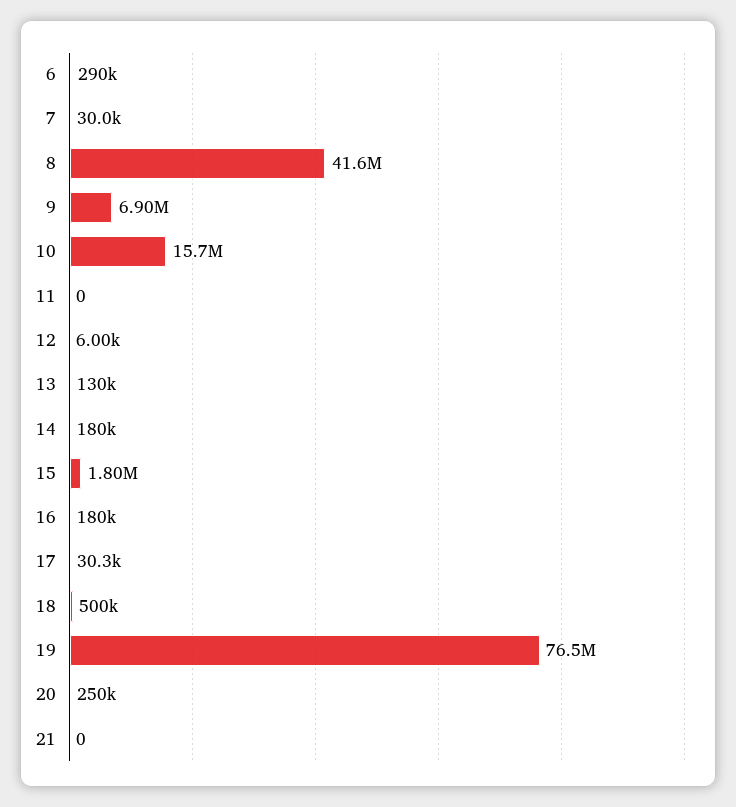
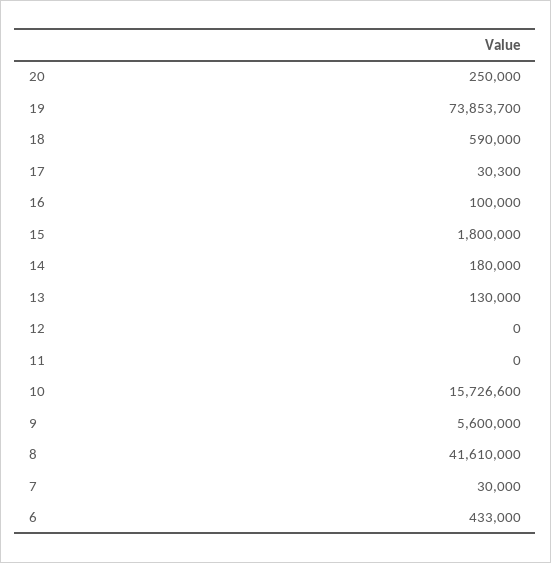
  {
-   "6": 290000,
+   "6": 433000,
    "7": 30000,
    "8": 41610000,
-   "9": 6900000,
+   "9": 5600000,
    "10": 15726600,
    "11": 0,
-   "12": 6000,
+   "12": 0,
    "13": 130000,
    "14": 180000,
    "15": 1800000,
-   "16": 180000,
+   "16": 100000,
    "17": 30300,
-   "18": 500000,
+   "18": 590000,
-   "19": 76500000,
+   "19": 73853700,
-   "20": 250000,
+   "20": 250000
-   "21": 0
  }

